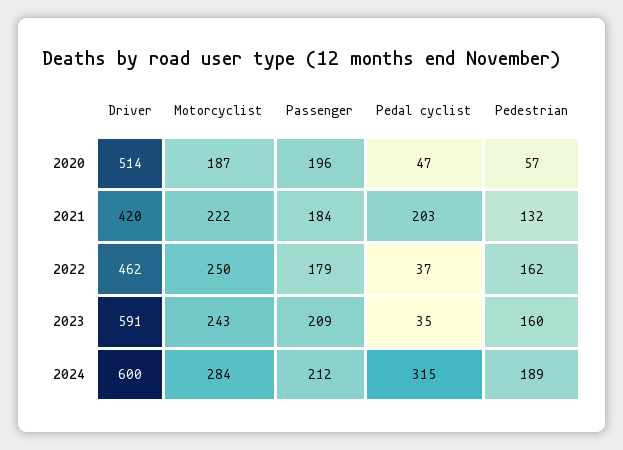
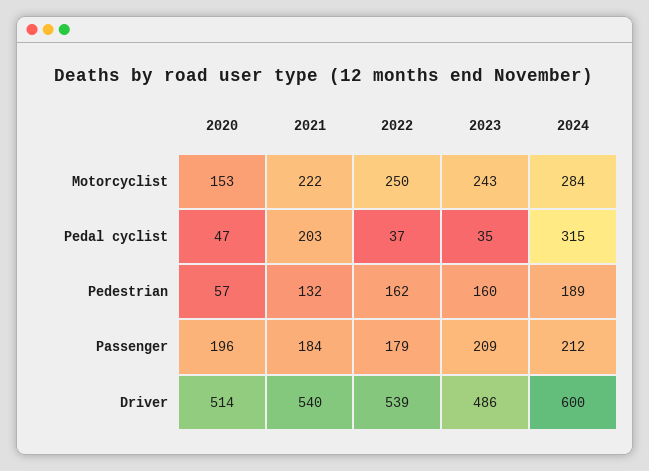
  {
    "Driver": {
      "2020": 514,
-     "2021": 420,
+     "2021": 540,
-     "2022": 462,
+     "2022": 539,
-     "2023": 591,
+     "2023": 486,
      "2024": 600
    },
    "Motorcyclist": {
-     "2020": 187,
+     "2020": 153,
      "2021": 222,
      "2022": 250,
      "2023": 243,
      "2024": 284
    },
    "Passenger": {
      "2020": 196,
      "2021": 184,
      "2022": 179,
      "2023": 209,
      "2024": 212
    },
    "Pedal cyclist": {
      "2020": 47,
      "2021": 203,
      "2022": 37,
      "2023": 35,
      "2024": 315
    },
    "Pedestrian": {
      "2020": 57,
      "2021": 132,
      "2022": 162,
      "2023": 160,
      "2024": 189
    }
  }

